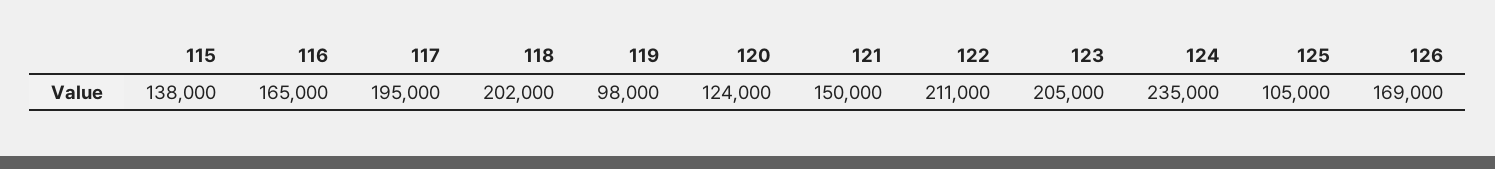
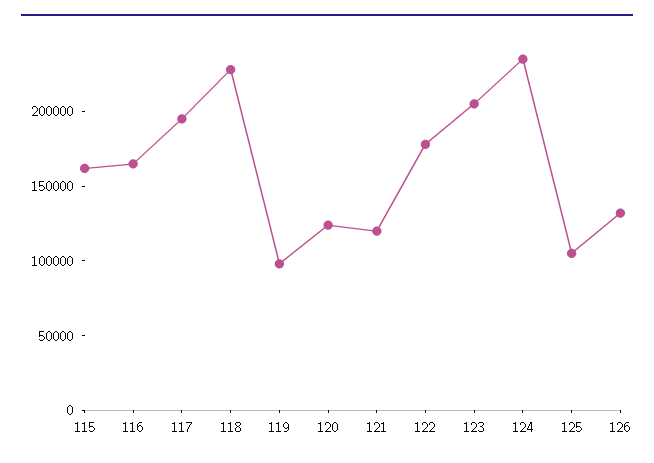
  {
-   "115": 138000,
+   "115": 160000,
    "116": 165000,
    "117": 195000,
-   "118": 202000,
+   "118": 230000,
    "119": 98000,
    "120": 124000,
-   "121": 150000,
+   "121": 120000,
-   "122": 211000,
+   "122": 180000,
    "123": 205000,
    "124": 235000,
    "125": 105000,
-   "126": 169000
+   "126": 130000
  }

